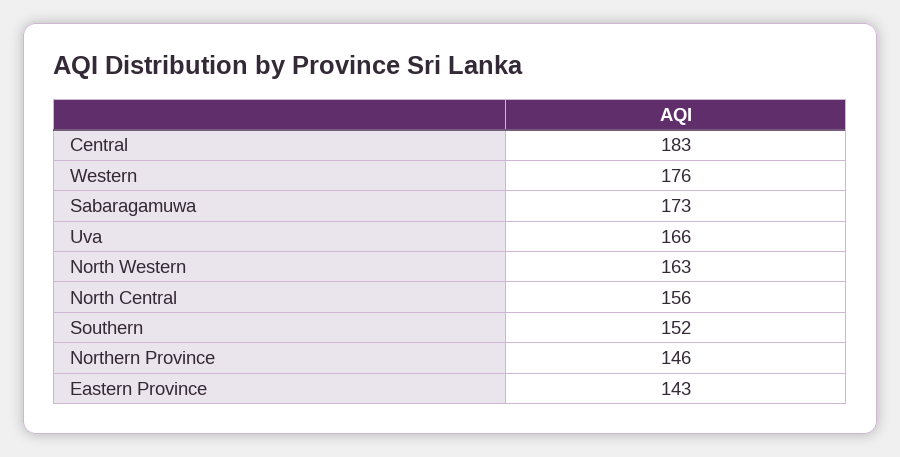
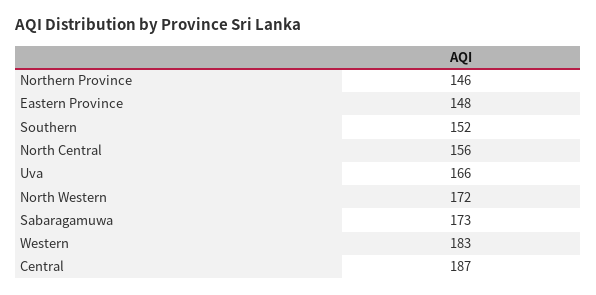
  {
-   "Central": 183,
+   "Central": 187,
-   "Western": 176,
+   "Western": 183,
    "Sabaragamuwa": 173,
    "Uva": 166,
-   "North Western": 163,
+   "North Western": 172,
    "North Central": 156,
    "Southern": 152,
    "Northern Province": 146,
-   "Eastern Province": 143
+   "Eastern Province": 148
  }

